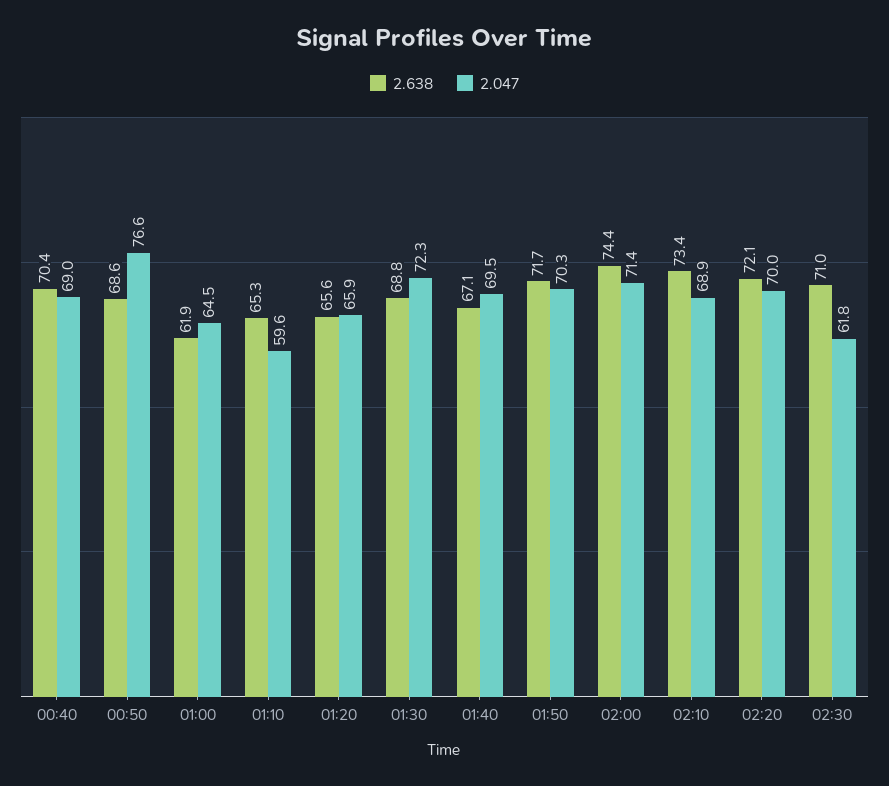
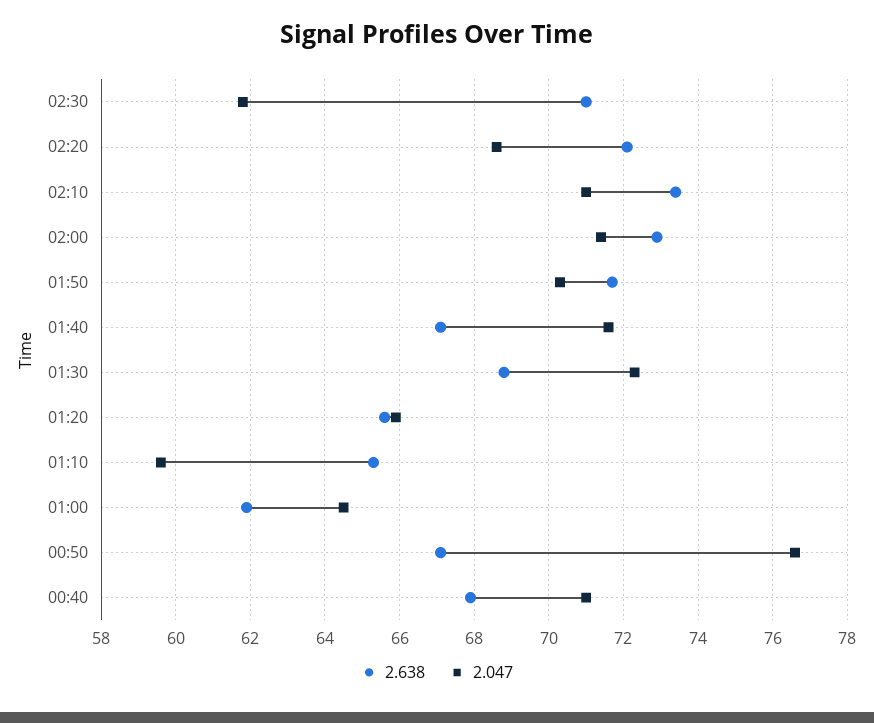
  {
    "2.638": {
-     "00:40": 70.4,
+     "00:40": 68,
-     "00:50": 68.6,
+     "00:50": 67,
      "01:00": 61.9,
      "01:10": 65.3,
      "01:20": 65.6,
      "01:30": 68.8,
      "01:40": 67.1,
      "01:50": 71.7,
-     "02:00": 74.4,
+     "02:00": 73,
      "02:10": 73.4,
      "02:20": 72.1,
      "02:30": 71
    },
    "2.047": {
-     "00:40": 69,
+     "00:40": 71,
      "00:50": 76.6,
      "01:00": 64.5,
      "01:10": 59.6,
      "01:20": 65.9,
      "01:30": 72.3,
-     "01:40": 69.5,
+     "01:40": 71.5,
      "01:50": 70.3,
      "02:00": 71.4,
-     "02:10": 68.9,
+     "02:10": 71,
-     "02:20": 70,
+     "02:20": 68.5,
      "02:30": 61.8
    }
  }

